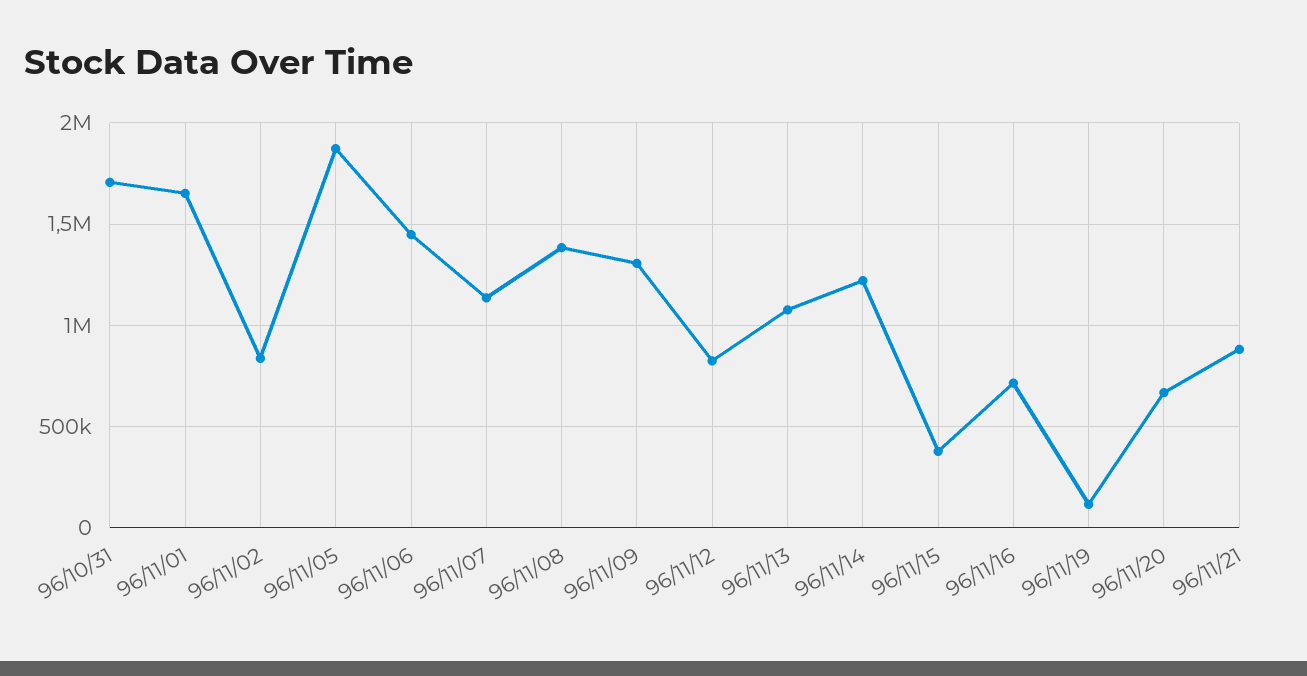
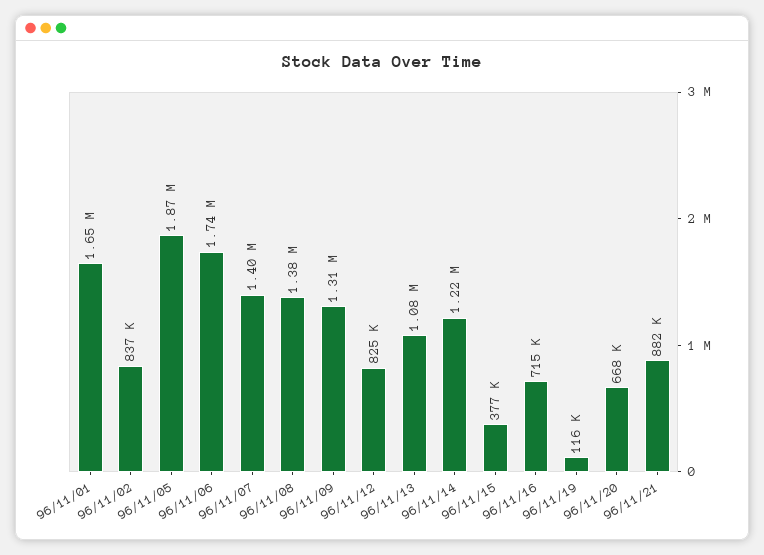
  {
-   "96/10/31": 1700000,
    "96/11/01": 1650000,
    "96/11/02": 837000,
    "96/11/05": 1870000,
-   "96/11/06": 1450000,
+   "96/11/06": 1740000,
-   "96/11/07": 1150000,
+   "96/11/07": 1400000,
    "96/11/08": 1380000,
    "96/11/09": 1310000,
    "96/11/12": 825000,
    "96/11/13": 1080000,
    "96/11/14": 1220000,
    "96/11/15": 377000,
    "96/11/16": 715000,
    "96/11/19": 116000,
    "96/11/20": 668000,
    "96/11/21": 882000
  }

